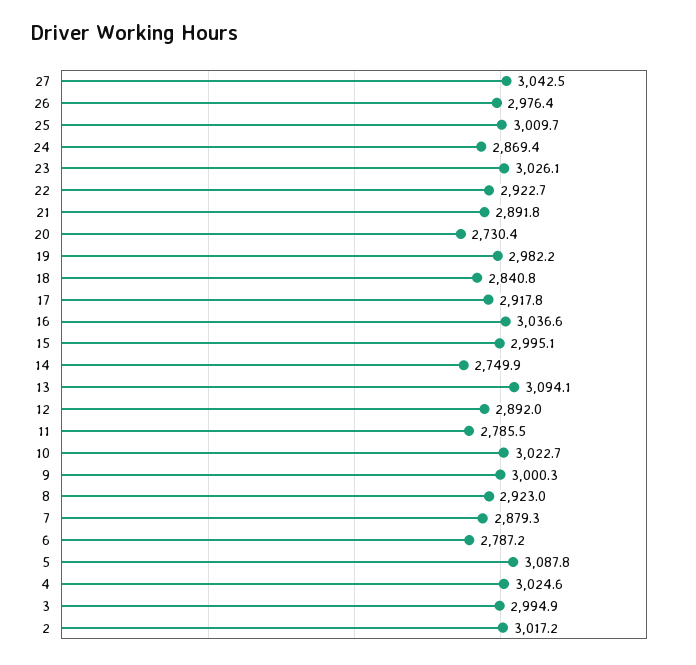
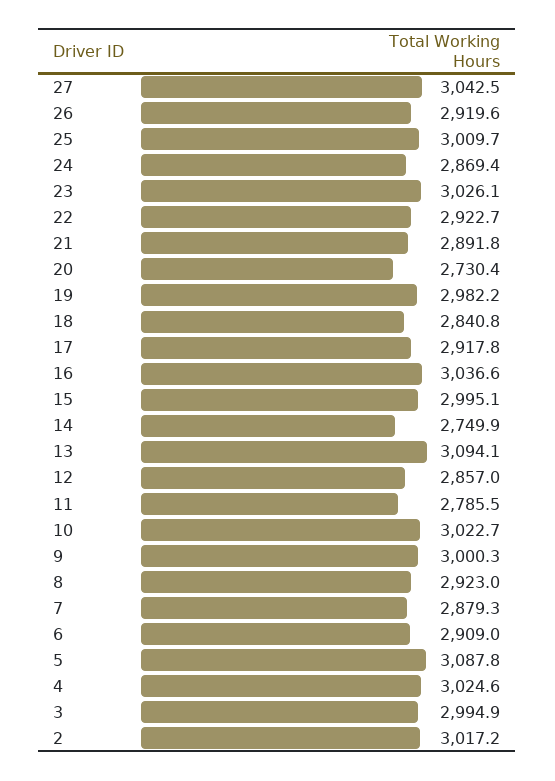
  {
    "27": 3042.5,
-   "26": 2976.4,
+   "26": 2919.6,
    "25": 3009.7,
    "24": 2869.4,
    "23": 3026.1,
    "22": 2922.7,
    "21": 2891.8,
    "20": 2730.4,
    "19": 2982.2,
    "18": 2840.8,
    "17": 2917.8,
    "16": 3036.6,
    "15": 2995.1,
    "14": 2749.9,
    "13": 3094.1,
-   "12": 2892,
+   "12": 2857,
    "11": 2785.5,
    "10": 3022.7,
    "9": 3000.3,
    "8": 2923,
    "7": 2879.3,
-   "6": 2787.2,
+   "6": 2909,
    "5": 3087.8,
    "4": 3024.6,
    "3": 2994.9,
    "2": 3017.2
  }

